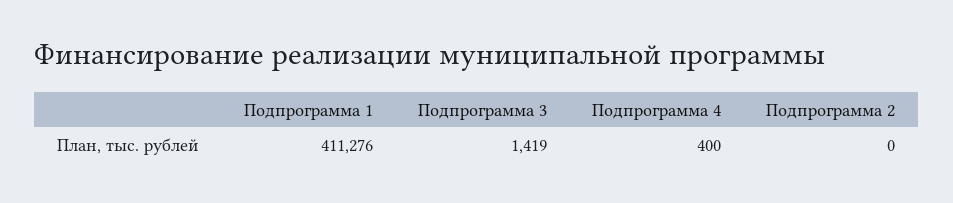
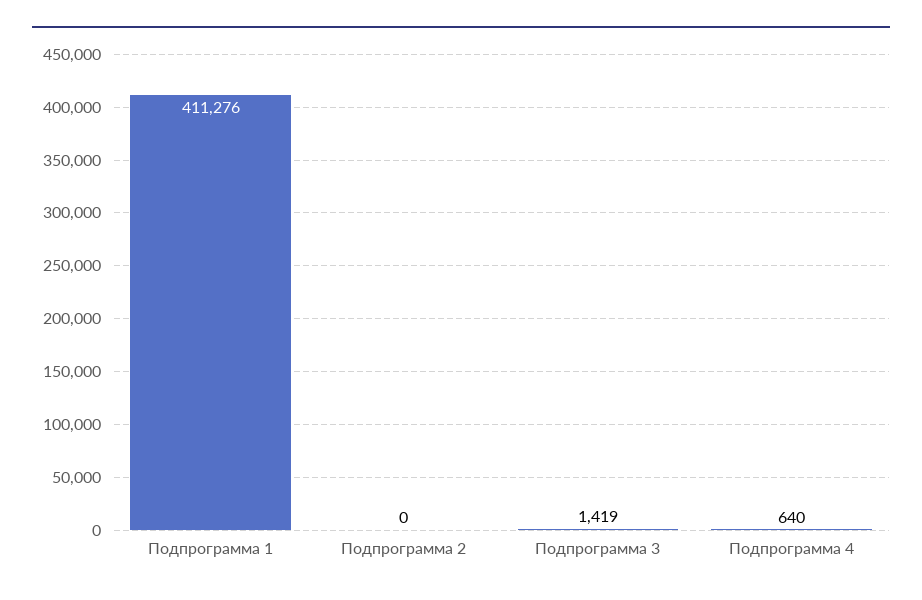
  {
    "Подпрограмма 1": 411276,
    "Подпрограмма 3": 1419,
-   "Подпрограмма 4": 400,
+   "Подпрограмма 4": 640,
    "Подпрограмма 2": 0
  }

